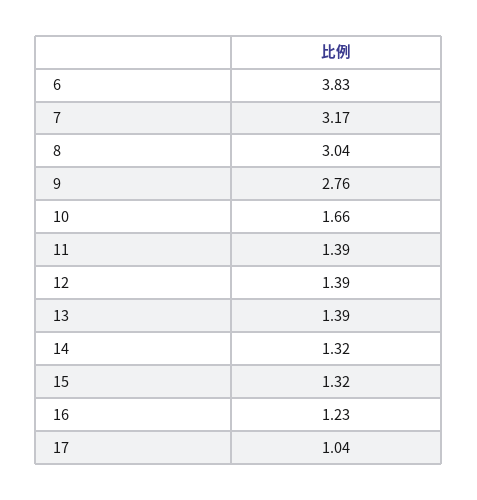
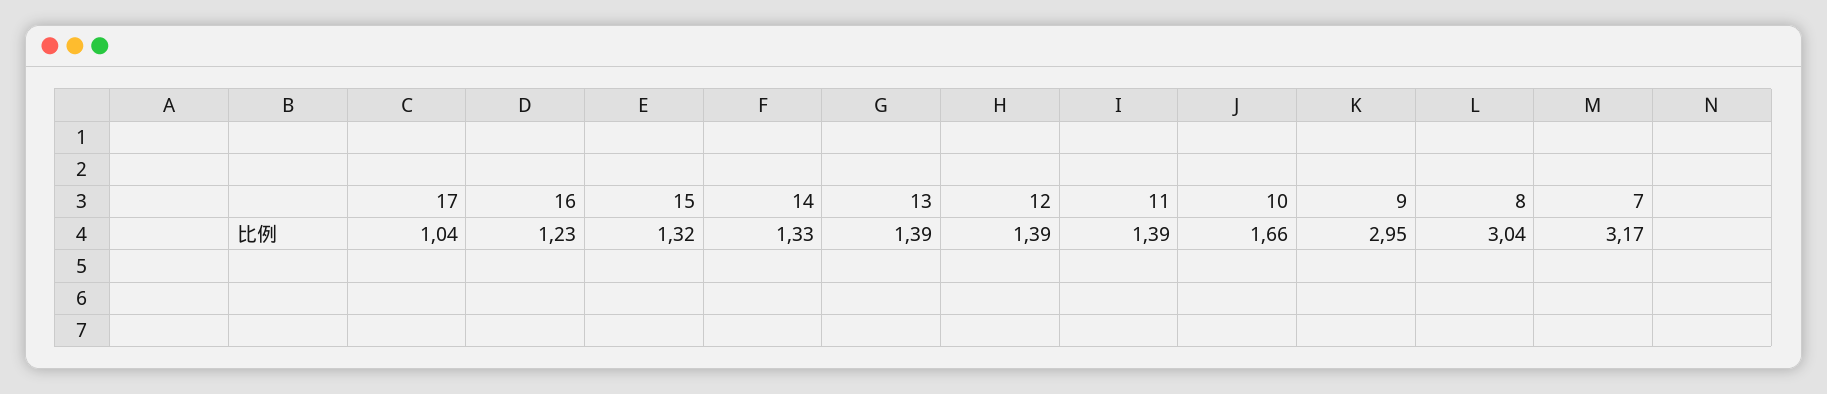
  {
-   "6": 3.83,
    "7": 3.17,
    "8": 3.04,
-   "9": 2.76,
+   "9": 2.95,
    "10": 1.66,
    "11": 1.39,
    "12": 1.39,
    "13": 1.39,
-   "14": 1.32,
+   "14": 1.33,
    "15": 1.32,
    "16": 1.23,
    "17": 1.04
  }

